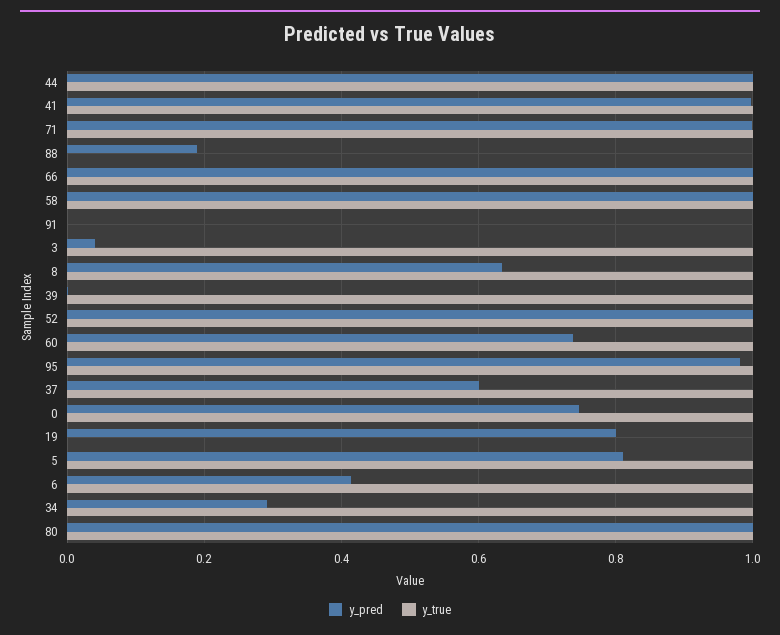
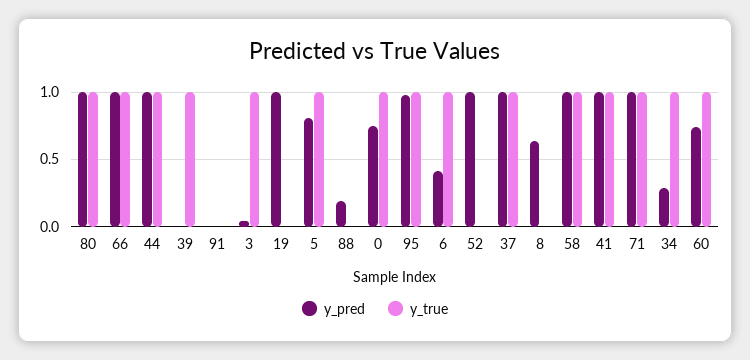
  {
    "y_pred": {
      "44": 1,
      "41": 1,
      "71": 1,
      "88": 0.18,
      "66": 1,
      "58": 1,
      "91": 0,
      "3": 0.04,
      "8": 0.64,
      "39": 0,
      "52": 1,
      "60": 0.74,
      "95": 0.98,
-     "37": 0.6,
+     "37": 1,
      "0": 0.74,
-     "19": 0.8,
+     "19": 1,
      "5": 0.82,
      "6": 0.42,
      "34": 0.3,
      "80": 1
    },
    "y_true": {
      "44": 1,
      "41": 1,
      "71": 1,
      "88": 0,
      "66": 1,
      "58": 1,
      "91": 0,
      "3": 1,
-     "8": 1,
+     "8": 0,
      "39": 1,
-     "52": 1,
+     "52": 0,
      "60": 1,
      "95": 1,
      "37": 1,
      "0": 1,
      "19": 0,
      "5": 1,
      "6": 1,
      "34": 1,
      "80": 1
    }
  }

